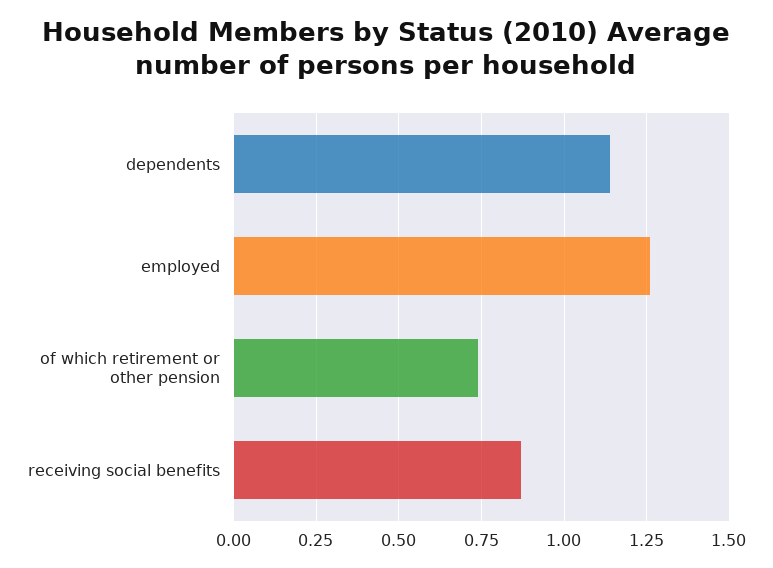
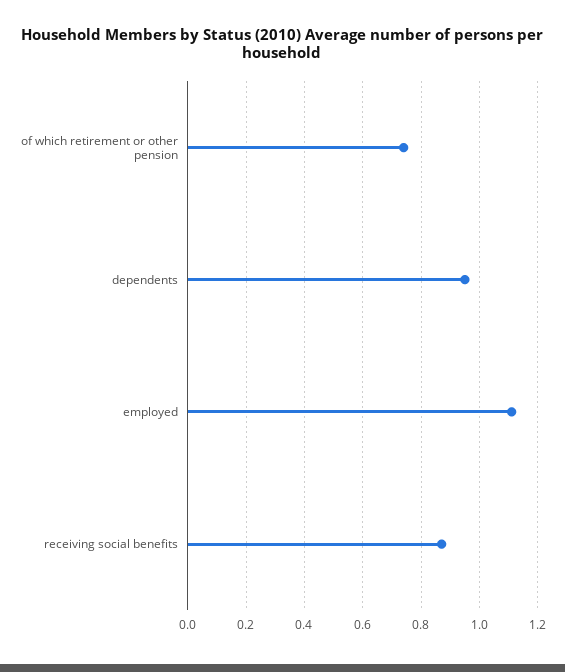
  {
-   "dependents": 1.15,
+   "dependents": 0.95,
-   "employed": 1.25,
+   "employed": 1.1,
    "of which retirement or other pension": 0.75,
    "receiving social benefits": 0.85
  }

